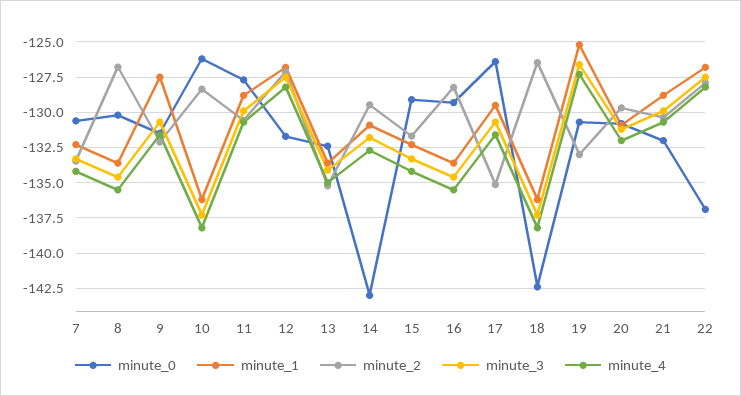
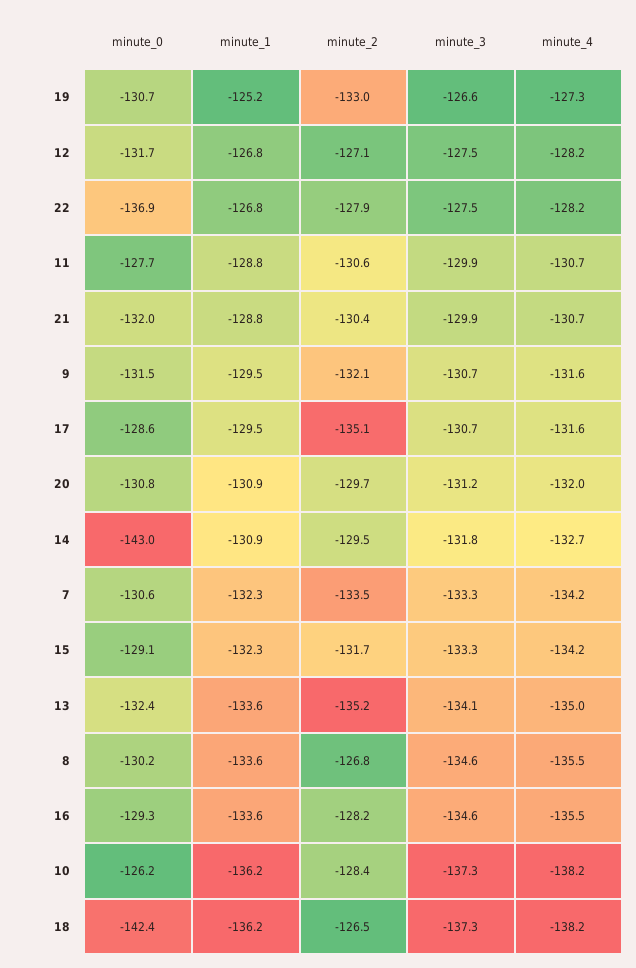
  {
    "minute_0": {
      "7": -130.6,
      "8": -130.2,
      "9": -131.5,
      "10": -126.2,
      "11": -127.7,
      "12": -131.7,
      "13": -132.4,
      "14": -143,
      "15": -129.1,
      "16": -129.3,
-     "17": -126.5,
+     "17": -128.6,
      "18": -142.4,
      "19": -130.7,
      "20": -130.8,
      "21": -132,
      "22": -136.9
    },
    "minute_1": {
      "7": -132.3,
      "8": -133.6,
-     "9": -127.5,
+     "9": -129.5,
      "10": -136.2,
      "11": -128.8,
      "12": -126.8,
      "13": -133.6,
      "14": -130.9,
      "15": -132.3,
      "16": -133.6,
      "17": -129.5,
      "18": -136.2,
      "19": -125.2,
      "20": -130.9,
      "21": -128.8,
      "22": -126.8
    },
    "minute_2": {
      "7": -133.5,
      "8": -126.8,
      "9": -132.1,
      "10": -128.4,
      "11": -130.6,
      "12": -127.1,
      "13": -135.2,
      "14": -129.5,
      "15": -131.7,
      "16": -128.2,
      "17": -135.1,
      "18": -126.5,
      "19": -133,
      "20": -129.7,
      "21": -130.4,
      "22": -127.9
    },
    "minute_3": {
      "7": -133.3,
      "8": -134.6,
      "9": -130.7,
      "10": -137.3,
      "11": -129.9,
      "12": -127.5,
      "13": -134.1,
      "14": -131.8,
      "15": -133.3,
      "16": -134.6,
      "17": -130.7,
      "18": -137.3,
      "19": -126.6,
      "20": -131.2,
      "21": -129.9,
      "22": -127.5
    },
    "minute_4": {
      "7": -134.2,
      "8": -135.5,
      "9": -131.6,
      "10": -138.2,
      "11": -130.7,
      "12": -128.2,
      "13": -135,
      "14": -132.7,
      "15": -134.2,
      "16": -135.5,
      "17": -131.6,
      "18": -138.2,
      "19": -127.3,
      "20": -132,
      "21": -130.7,
      "22": -128.2
    }
  }

